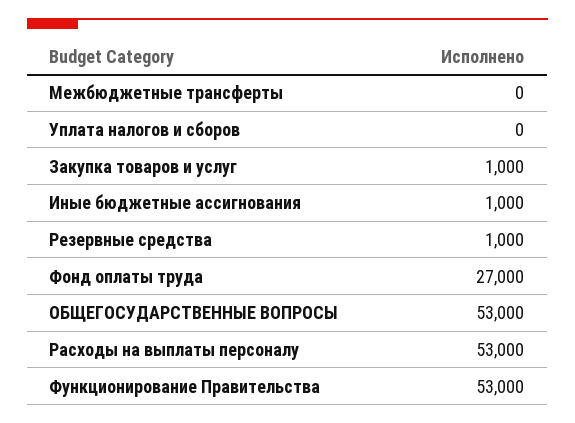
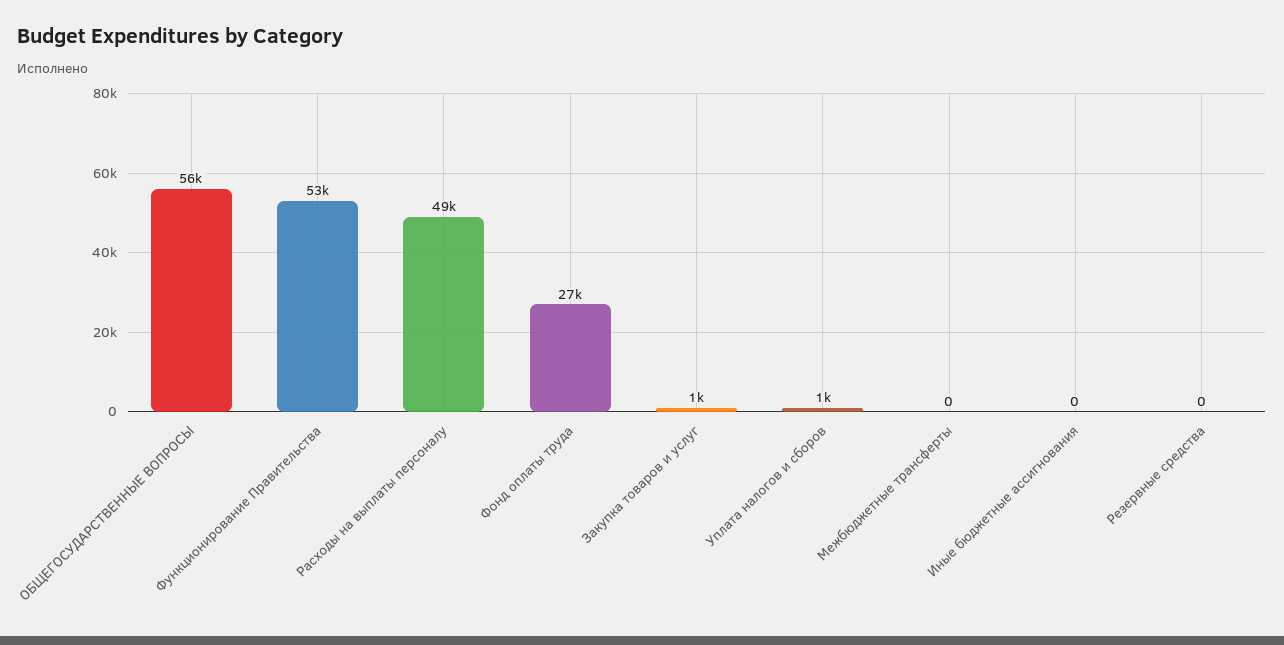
  {
    "Межбюджетные трансферты": 0,
-   "Уплата налогов и сборов": 0,
+   "Уплата налогов и сборов": 1000,
    "Закупка товаров и услуг": 1000,
-   "Иные бюджетные ассигнования": 1000,
+   "Иные бюджетные ассигнования": 0,
-   "Резервные средства": 1000,
+   "Резервные средства": 0,
    "Фонд оплаты труда": 27000,
-   "ОБЩЕГОСУДАРСТВЕННЫЕ ВОПРОСЫ": 53000,
+   "ОБЩЕГОСУДАРСТВЕННЫЕ ВОПРОСЫ": 56000,
-   "Расходы на выплаты персоналу": 53000,
+   "Расходы на выплаты персоналу": 49000,
    "Функционирование Правительства": 53000
  }

